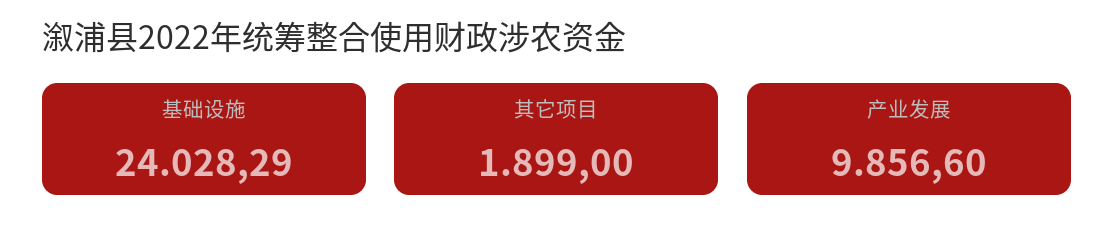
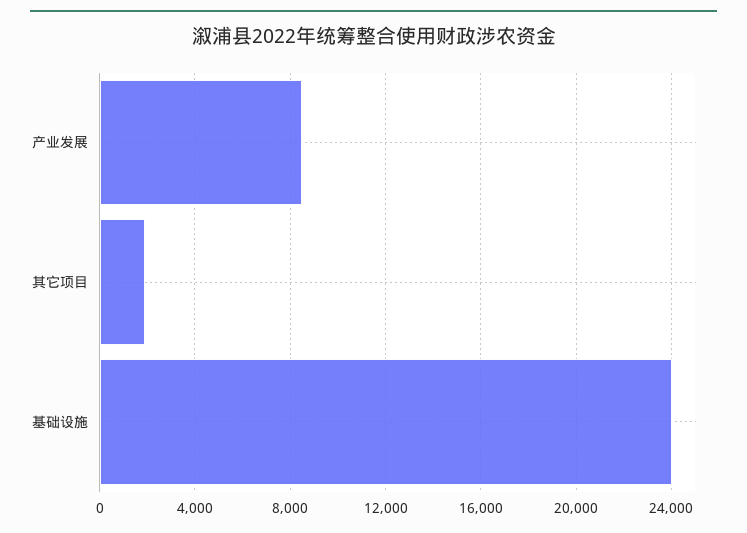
  {
    "基础设施": 24028.29,
    "其它项目": 1899,
-   "产业发展": 9856.6
+   "产业发展": 8500
  }

